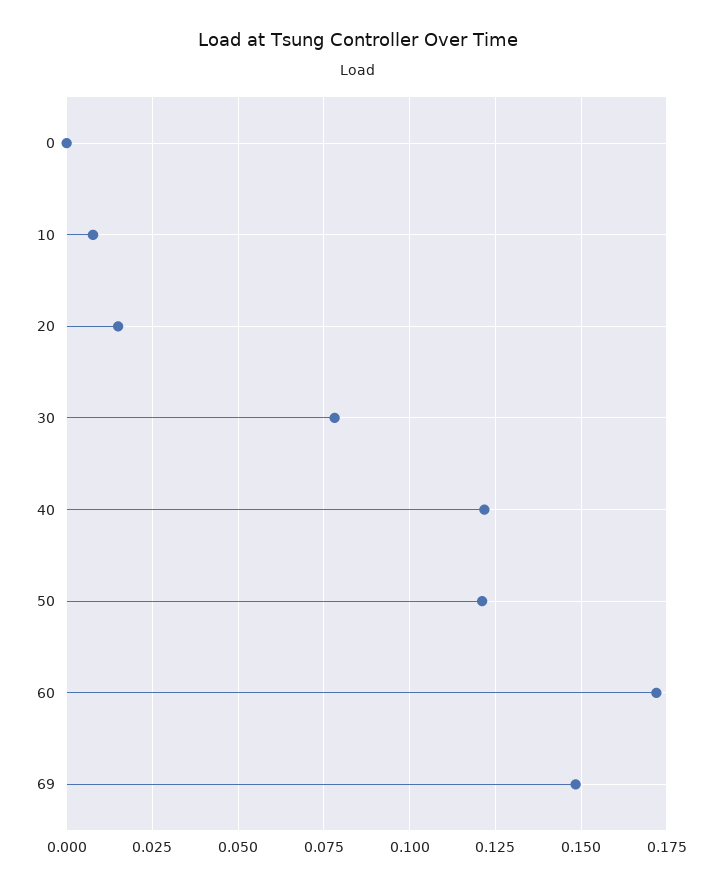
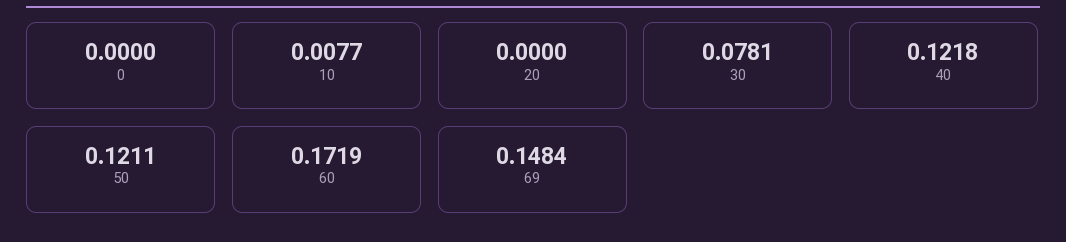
  {
    "0": 0,
    "10": 0.0077,
-   "20": 0.015,
+   "20": 0,
    "30": 0.0781,
    "40": 0.1218,
    "50": 0.1211,
    "60": 0.1719,
    "69": 0.1484
  }

